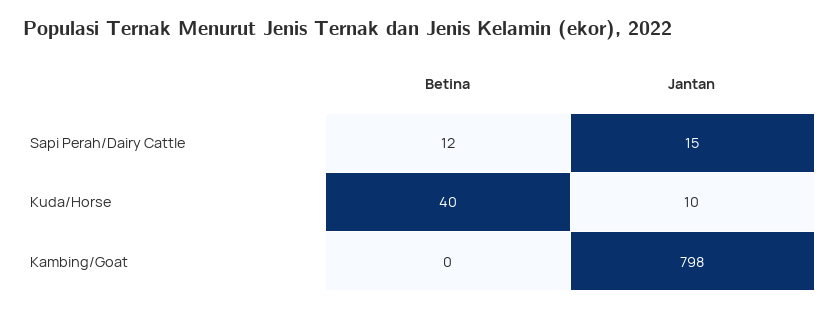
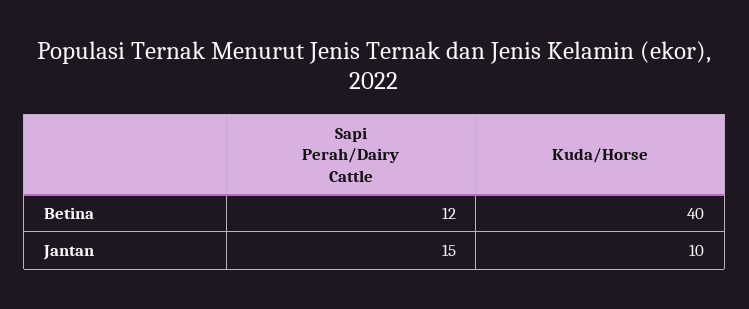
  {
    "Betina": {
      "Sapi Perah/Dairy Cattle": 12,
-     "Kuda/Horse": 40,
+     "Kuda/Horse": 40
-     "Kambing/Goat": 0
    },
    "Jantan": {
      "Sapi Perah/Dairy Cattle": 15,
-     "Kuda/Horse": 10,
+     "Kuda/Horse": 10
-     "Kambing/Goat": 798
    }
  }

